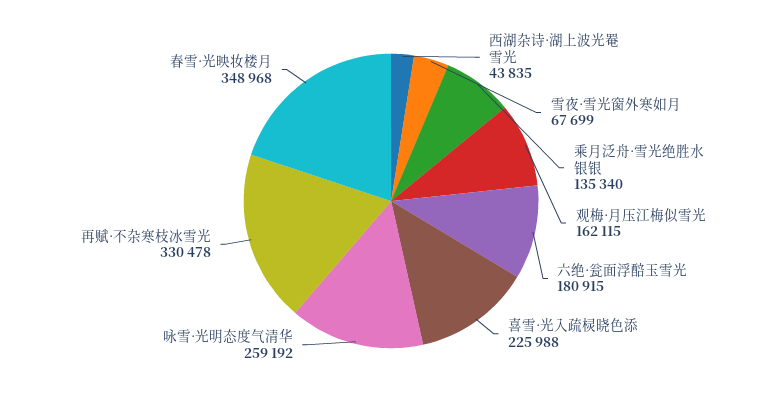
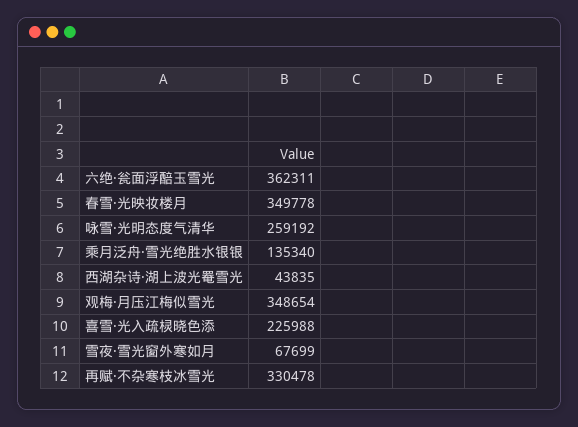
  {
    "西湖杂诗·湖上波光罨雪光": 43835,
    "雪夜·雪光窗外寒如月": 67699,
    "乘月泛舟·雪光绝胜水银银": 135340,
-   "观梅·月压江梅似雪光": 162115,
+   "观梅·月压江梅似雪光": 348654,
-   "六绝·瓮面浮醅玉雪光": 180915,
+   "六绝·瓮面浮醅玉雪光": 362311,
    "喜雪·光入疏棂晓色添": 225988,
    "咏雪·光明态度气清华": 259192,
    "再赋·不杂寒枝冰雪光": 330478,
-   "春雪·光映妆楼月": 348968
+   "春雪·光映妆楼月": 349778
  }

